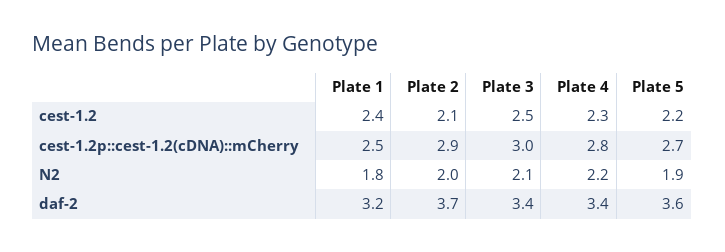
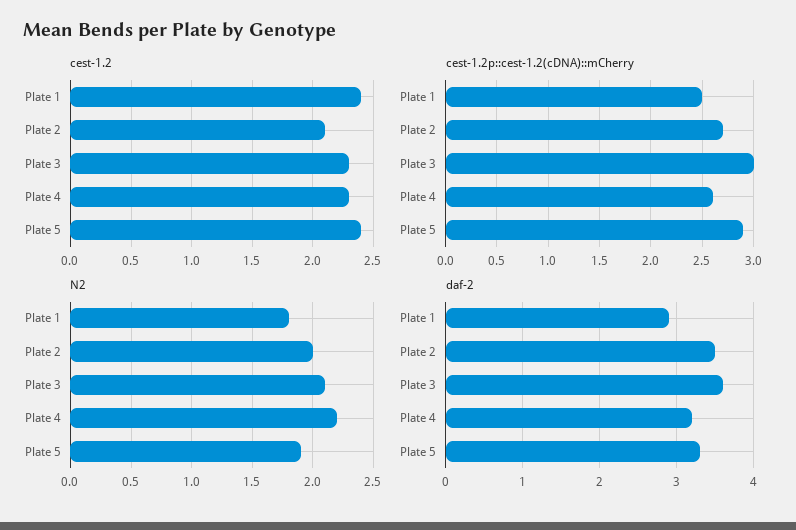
  {
    "cest-1.2": {
      "Plate 1": 2.4,
      "Plate 2": 2.1,
-     "Plate 3": 2.5,
+     "Plate 3": 2.3,
      "Plate 4": 2.3,
-     "Plate 5": 2.2
+     "Plate 5": 2.4
    },
    "cest-1.2p::cest-1.2(cDNA)::mCherry": {
      "Plate 1": 2.5,
-     "Plate 2": 2.9,
+     "Plate 2": 2.7,
      "Plate 3": 3,
-     "Plate 4": 2.8,
+     "Plate 4": 2.6,
-     "Plate 5": 2.7
+     "Plate 5": 2.9
    },
    "N2": {
      "Plate 1": 1.8,
      "Plate 2": 2,
      "Plate 3": 2.1,
      "Plate 4": 2.2,
      "Plate 5": 1.9
    },
    "daf-2": {
-     "Plate 1": 3.2,
+     "Plate 1": 2.9,
-     "Plate 2": 3.7,
+     "Plate 2": 3.5,
-     "Plate 3": 3.4,
+     "Plate 3": 3.6,
-     "Plate 4": 3.4,
+     "Plate 4": 3.2,
-     "Plate 5": 3.6
+     "Plate 5": 3.3
    }
  }

